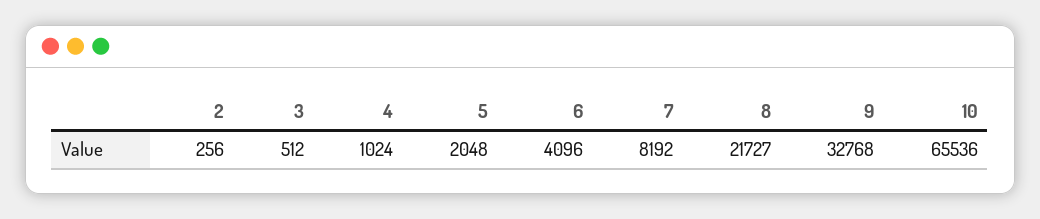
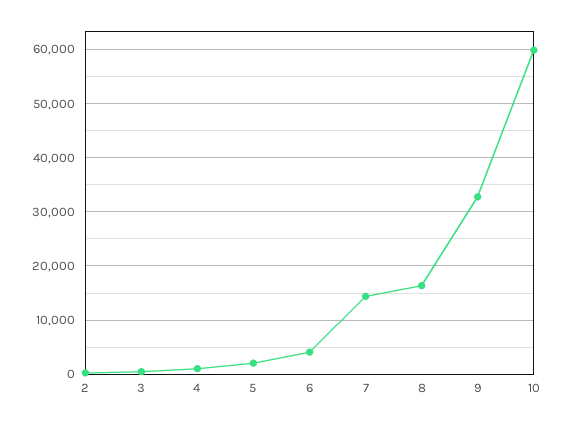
  {
    "2": 256,
    "3": 512,
    "4": 1024,
    "5": 2048,
    "6": 4096,
-   "7": 8192,
+   "7": 14000,
-   "8": 21727,
+   "8": 16000,
    "9": 32768,
-   "10": 65536
+   "10": 60000
  }

